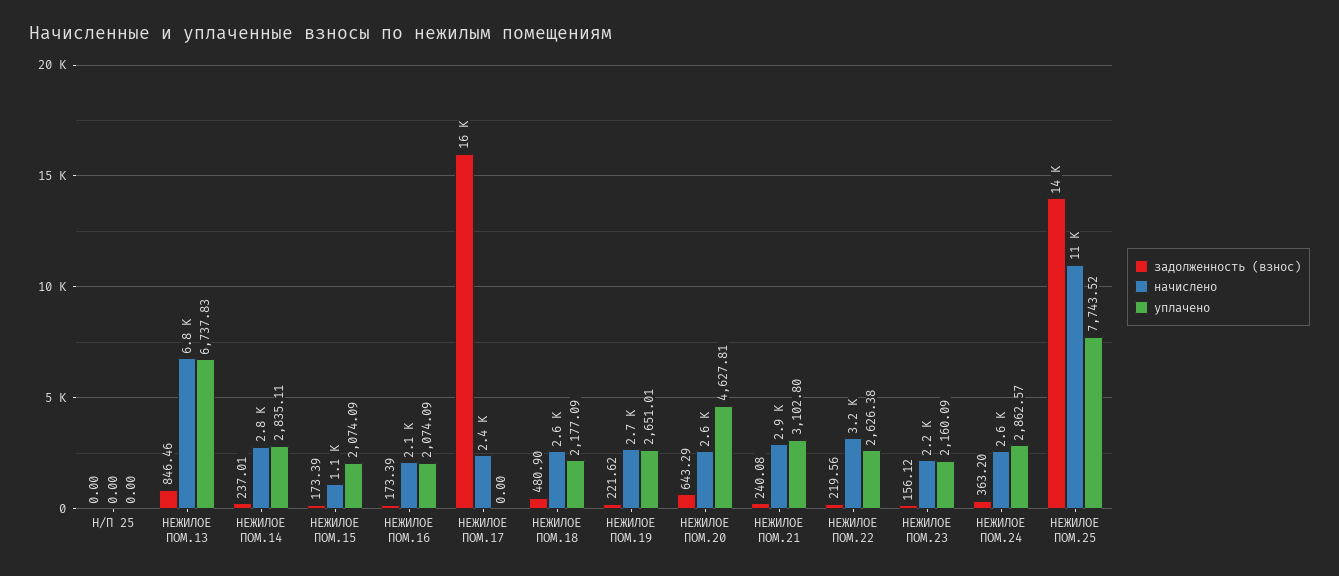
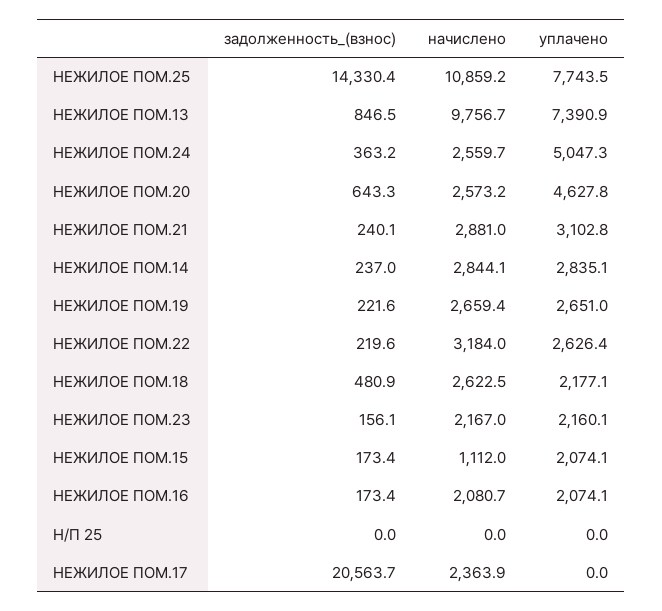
  {
    "задолженность (взнос)": {
      "Н/П 25": 0,
      "НЕЖИЛОЕ ПОМ.13": 846.46,
      "НЕЖИЛОЕ ПОМ.14": 237.01,
      "НЕЖИЛОЕ ПОМ.15": 173.39,
      "НЕЖИЛОЕ ПОМ.16": 173.39,
-     "НЕЖИЛОЕ ПОМ.17": 16000,
+     "НЕЖИЛОЕ ПОМ.17": 20563.7,
      "НЕЖИЛОЕ ПОМ.18": 480.9,
      "НЕЖИЛОЕ ПОМ.19": 221.62,
      "НЕЖИЛОЕ ПОМ.20": 643.29,
      "НЕЖИЛОЕ ПОМ.21": 240.08,
      "НЕЖИЛОЕ ПОМ.22": 219.56,
      "НЕЖИЛОЕ ПОМ.23": 156.12,
      "НЕЖИЛОЕ ПОМ.24": 363.2,
      "НЕЖИЛОЕ ПОМ.25": 14330.4
    },
    "начислено": {
      "Н/П 25": 0,
-     "НЕЖИЛОЕ ПОМ.13": 6800,
+     "НЕЖИЛОЕ ПОМ.13": 9756.7,
      "НЕЖИЛОЕ ПОМ.14": 2844.1,
      "НЕЖИЛОЕ ПОМ.15": 1112,
      "НЕЖИЛОЕ ПОМ.16": 2080.7,
      "НЕЖИЛОЕ ПОМ.17": 2363.9,
      "НЕЖИЛОЕ ПОМ.18": 2622.5,
      "НЕЖИЛОЕ ПОМ.19": 2659.4,
      "НЕЖИЛОЕ ПОМ.20": 2573.2,
      "НЕЖИЛОЕ ПОМ.21": 2881,
      "НЕЖИЛОЕ ПОМ.22": 3184,
      "НЕЖИЛОЕ ПОМ.23": 2167,
      "НЕЖИЛОЕ ПОМ.24": 2559.7,
      "НЕЖИЛОЕ ПОМ.25": 10859.2
    },
    "уплачено": {
      "Н/П 25": 0,
-     "НЕЖИЛОЕ ПОМ.13": 6737.83,
+     "НЕЖИЛОЕ ПОМ.13": 7390.9,
      "НЕЖИЛОЕ ПОМ.14": 2835.11,
      "НЕЖИЛОЕ ПОМ.15": 2074.09,
      "НЕЖИЛОЕ ПОМ.16": 2074.09,
      "НЕЖИЛОЕ ПОМ.17": 0,
      "НЕЖИЛОЕ ПОМ.18": 2177.09,
      "НЕЖИЛОЕ ПОМ.19": 2651.01,
      "НЕЖИЛОЕ ПОМ.20": 4627.81,
      "НЕЖИЛОЕ ПОМ.21": 3102.8,
      "НЕЖИЛОЕ ПОМ.22": 2626.38,
      "НЕЖИЛОЕ ПОМ.23": 2160.09,
-     "НЕЖИЛОЕ ПОМ.24": 2862.57,
+     "НЕЖИЛОЕ ПОМ.24": 5047.3,
      "НЕЖИЛОЕ ПОМ.25": 7743.52
    }
  }

